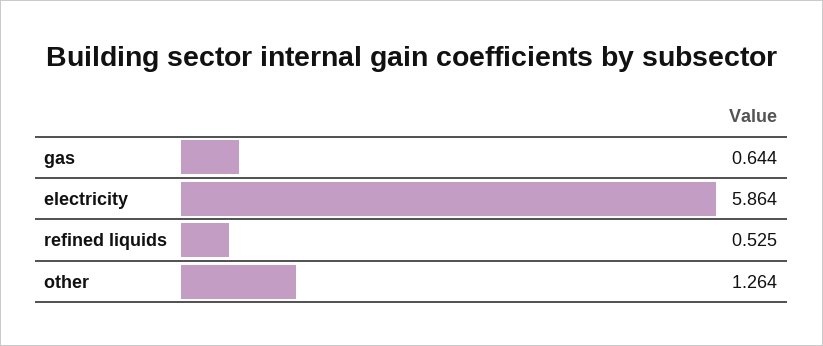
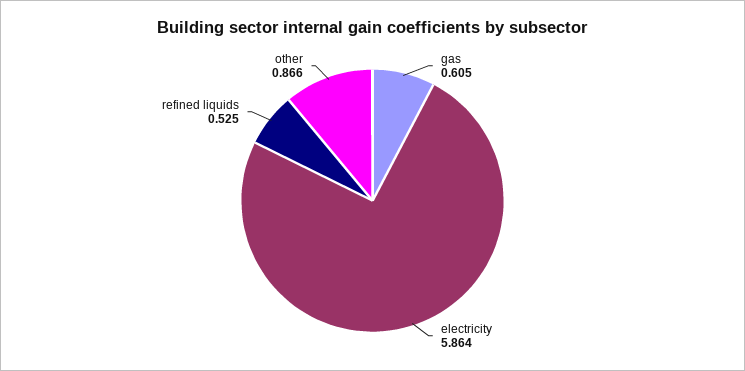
  {
-   "gas": 0.644,
+   "gas": 0.605,
    "electricity": 5.864,
    "refined liquids": 0.525,
-   "other": 1.264
+   "other": 0.866
  }

